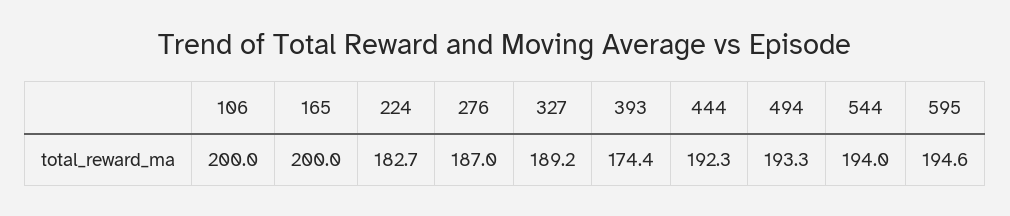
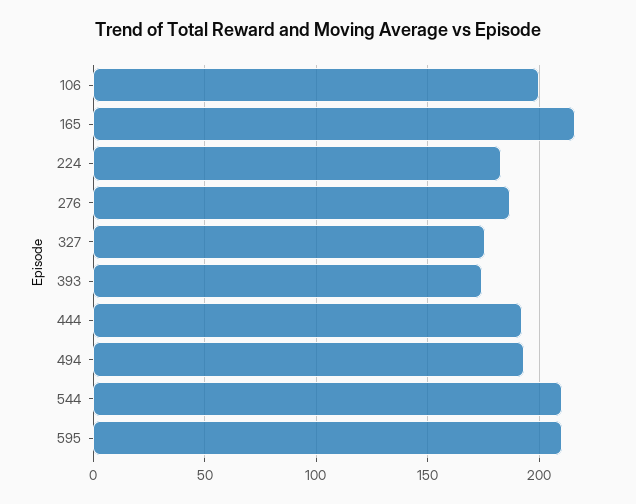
  {
    "106": 200,
-   "165": 200,
+   "165": 215,
    "224": 182.7,
    "276": 187,
-   "327": 189.2,
+   "327": 175,
    "393": 174.4,
    "444": 192.3,
    "494": 193.3,
-   "544": 194,
+   "544": 210,
-   "595": 194.6
+   "595": 210
  }

